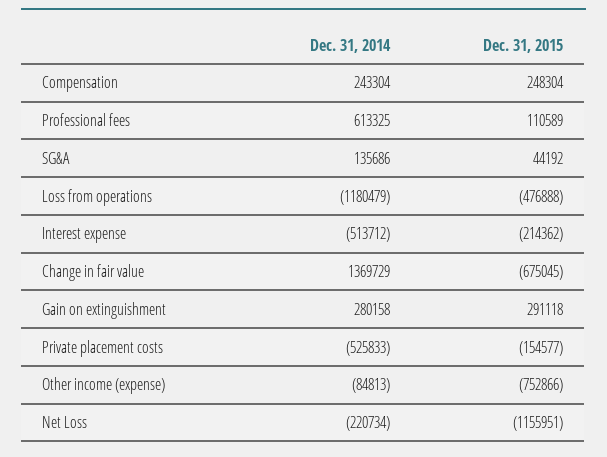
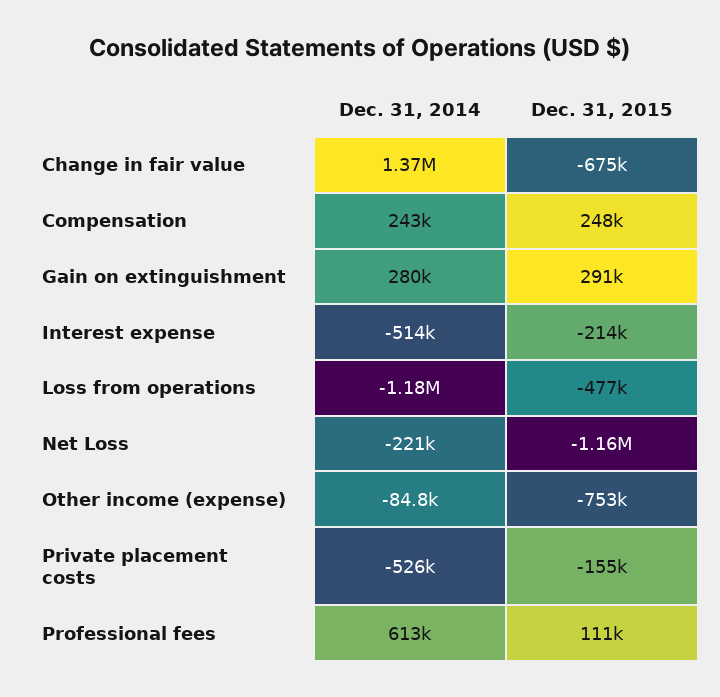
  {
    "Dec. 31, 2014": {
      "Compensation": 243304,
      "Professional fees": 613325,
-     "SG&A": 135686,
      "Loss from operations": -1180479,
      "Interest expense": -513712,
      "Change in fair value": 1369729,
      "Gain on extinguishment": 280158,
      "Private placement costs": -525833,
      "Other income (expense)": -84813,
      "Net Loss": -220734
    },
    "Dec. 31, 2015": {
      "Compensation": 248304,
      "Professional fees": 110589,
-     "SG&A": 44192,
      "Loss from operations": -476888,
      "Interest expense": -214362,
      "Change in fair value": -675045,
      "Gain on extinguishment": 291118,
      "Private placement costs": -154577,
      "Other income (expense)": -752866,
      "Net Loss": -1155951
    }
  }

